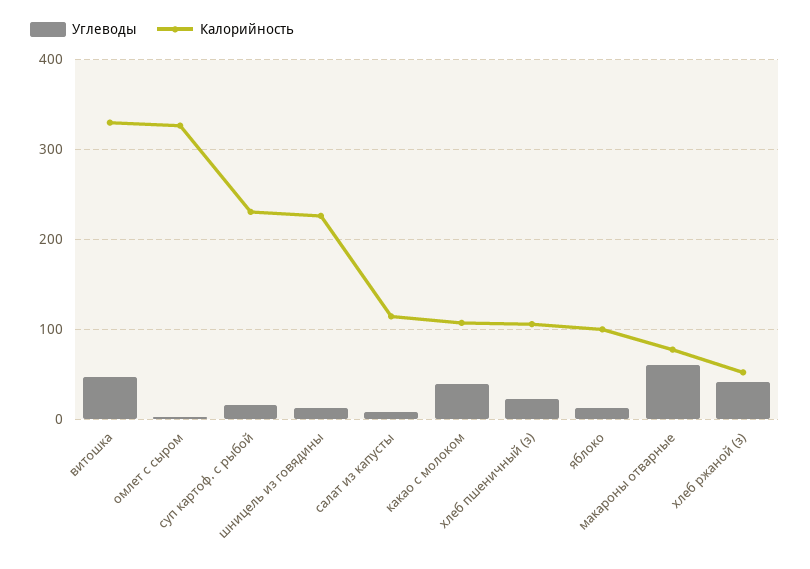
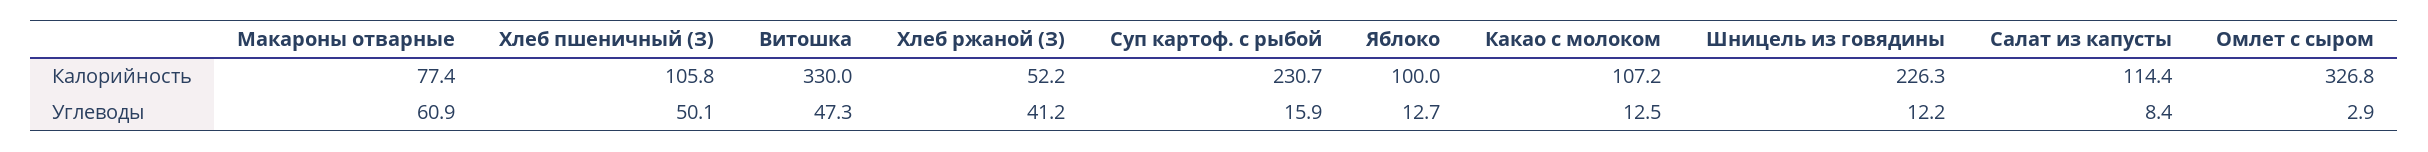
  {
    "Углеводы": {
      "витошка": 47.3,
      "омлет с сыром": 2.9,
      "суп картоф. с рыбой": 15.9,
      "шницель из говядины": 12.2,
      "салат из капусты": 8.4,
-     "какао с молоком": 40,
+     "какао с молоком": 12.5,
-     "хлеб пшеничный (з)": 20,
+     "хлеб пшеничный (з)": 50.1,
      "яблоко": 12.7,
      "макароны отварные": 60.9,
      "хлеб ржаной (з)": 41.2
    },
    "Калорийность": {
      "витошка": 330,
      "омлет с сыром": 326.8,
      "суп картоф. с рыбой": 230.7,
      "шницель из говядины": 226.3,
      "салат из капусты": 114.4,
      "какао с молоком": 107.2,
      "хлеб пшеничный (з)": 105.8,
      "яблоко": 100,
      "макароны отварные": 77.4,
      "хлеб ржаной (з)": 52.2
    }
  }

